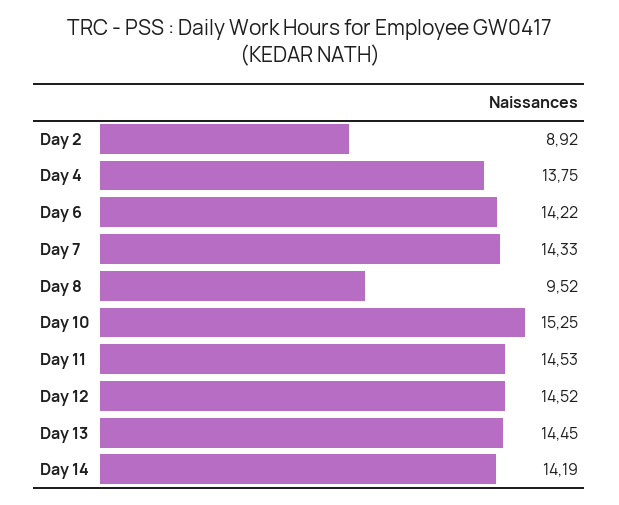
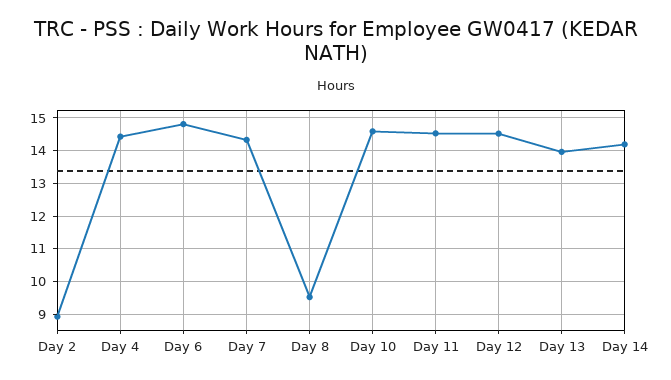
  {
    "Day 2": 8.92,
-   "Day 4": 13.75,
+   "Day 4": 14.4,
-   "Day 6": 14.22,
+   "Day 6": 14.8,
    "Day 7": 14.33,
    "Day 8": 9.52,
-   "Day 10": 15.25,
+   "Day 10": 14.6,
    "Day 11": 14.53,
    "Day 12": 14.52,
-   "Day 13": 14.45,
+   "Day 13": 14,
    "Day 14": 14.19
  }

